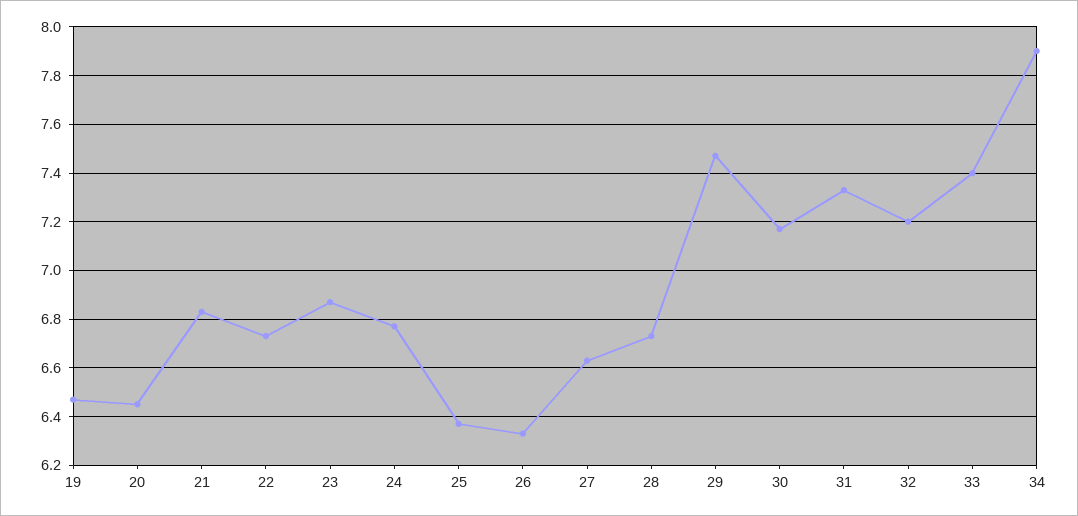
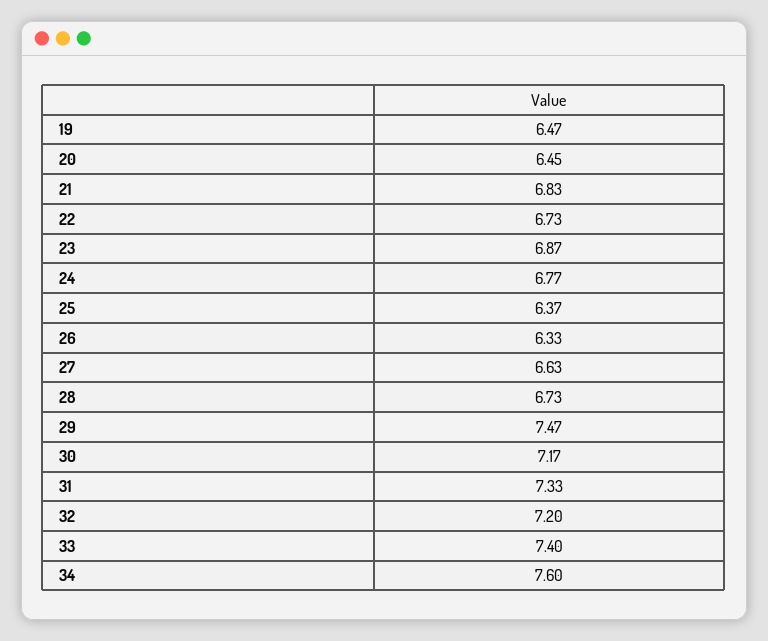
  {
    "19": 6.47,
    "20": 6.45,
    "21": 6.83,
    "22": 6.73,
    "23": 6.87,
    "24": 6.77,
    "25": 6.37,
    "26": 6.33,
    "27": 6.63,
    "28": 6.73,
    "29": 7.47,
    "30": 7.17,
    "31": 7.33,
    "32": 7.2,
    "33": 7.4,
-   "34": 7.9
+   "34": 7.6
  }

